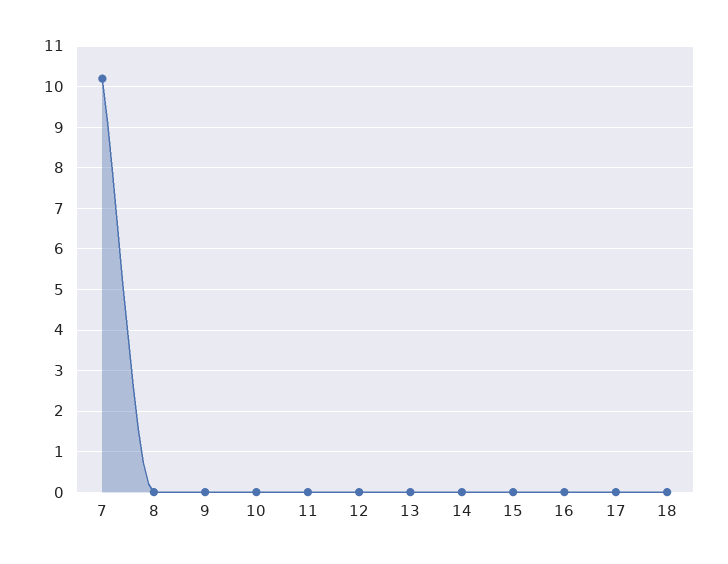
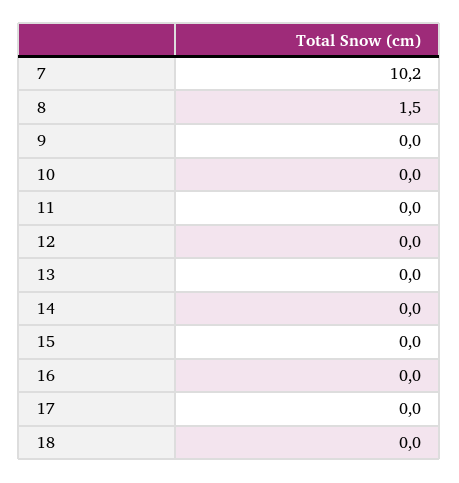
  {
    "7": 10.2,
-   "8": 0,
+   "8": 1.5,
    "9": 0,
    "10": 0,
    "11": 0,
    "12": 0,
    "13": 0,
    "14": 0,
    "15": 0,
    "16": 0,
    "17": 0,
    "18": 0
  }

